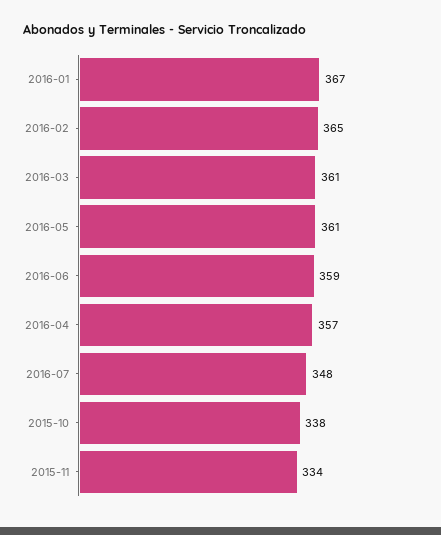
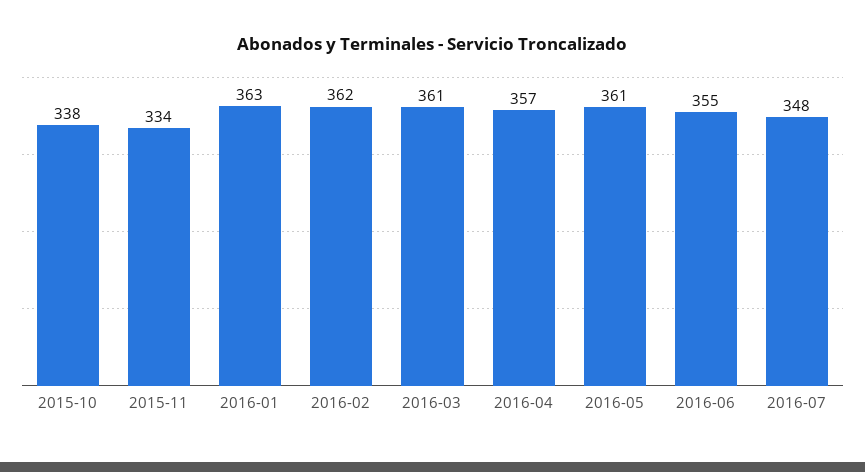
  {
-   "2016-01": 367,
+   "2016-01": 363,
-   "2016-02": 365,
+   "2016-02": 362,
    "2016-03": 361,
    "2016-05": 361,
-   "2016-06": 359,
+   "2016-06": 355,
    "2016-04": 357,
    "2016-07": 348,
    "2015-10": 338,
    "2015-11": 334
  }

